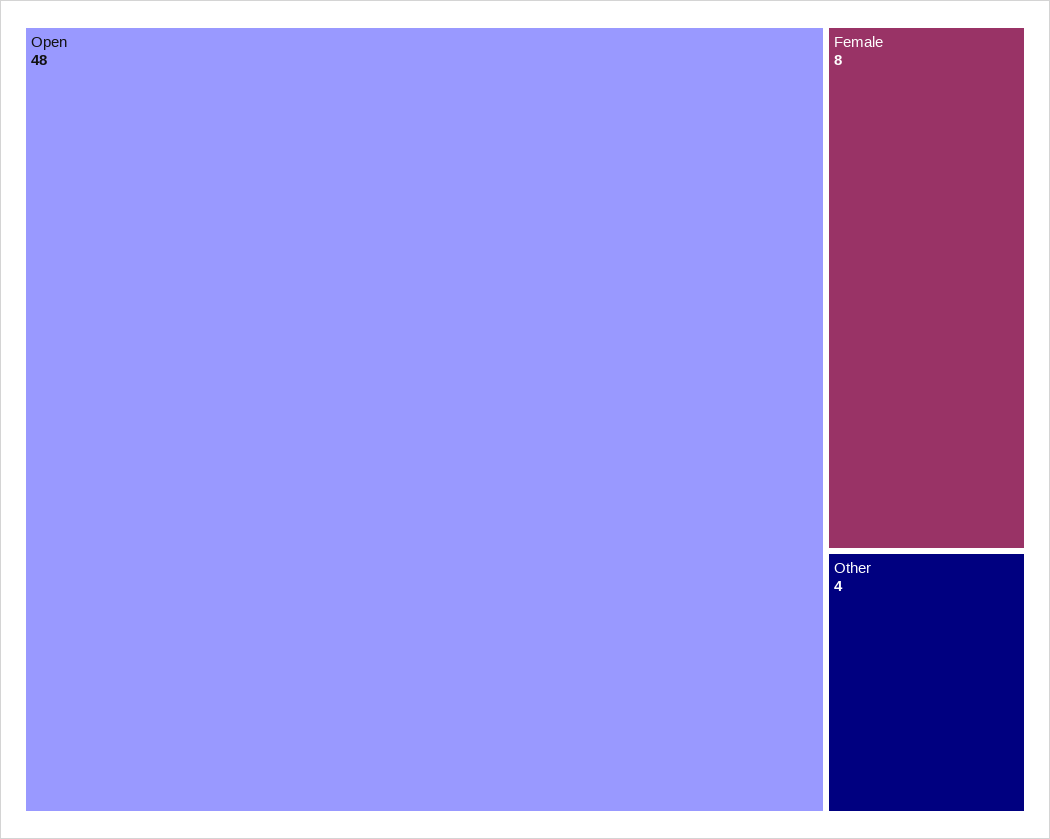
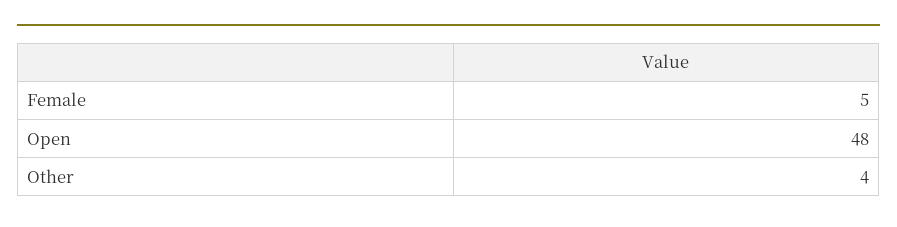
  {
    "Open": 48,
-   "Female": 8,
+   "Female": 5,
    "Other": 4
  }

